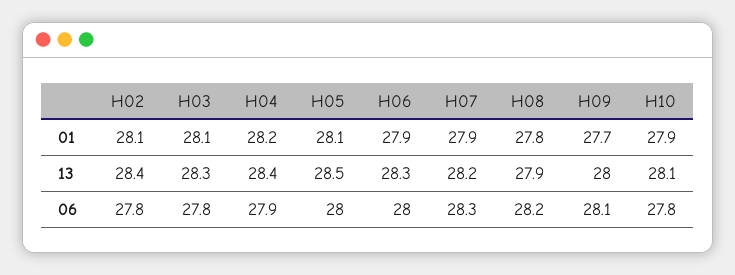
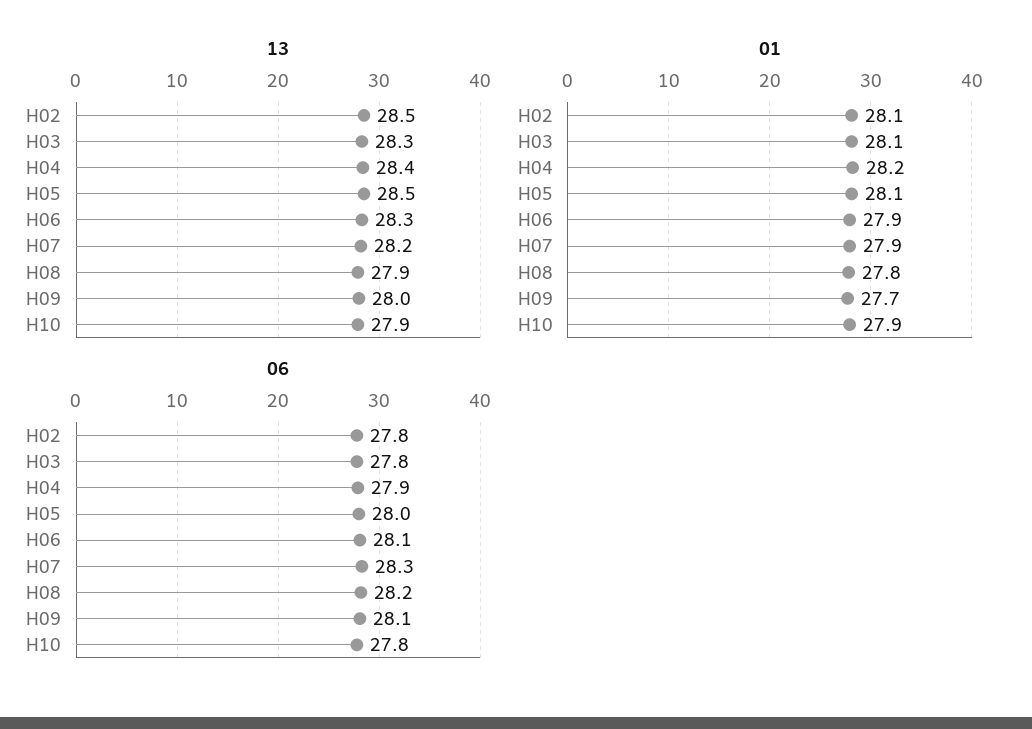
  {
    "01": {
      "H02": 28.1,
      "H03": 28.1,
      "H04": 28.2,
      "H05": 28.1,
      "H06": 27.9,
      "H07": 27.9,
      "H08": 27.8,
      "H09": 27.7,
      "H10": 27.9
    },
    "13": {
-     "H02": 28.4,
+     "H02": 28.5,
      "H03": 28.3,
      "H04": 28.4,
      "H05": 28.5,
      "H06": 28.3,
      "H07": 28.2,
      "H08": 27.9,
      "H09": 28,
-     "H10": 28.1
+     "H10": 27.9
    },
    "06": {
      "H02": 27.8,
      "H03": 27.8,
      "H04": 27.9,
      "H05": 28,
-     "H06": 28,
+     "H06": 28.1,
      "H07": 28.3,
      "H08": 28.2,
      "H09": 28.1,
      "H10": 27.8
    }
  }

